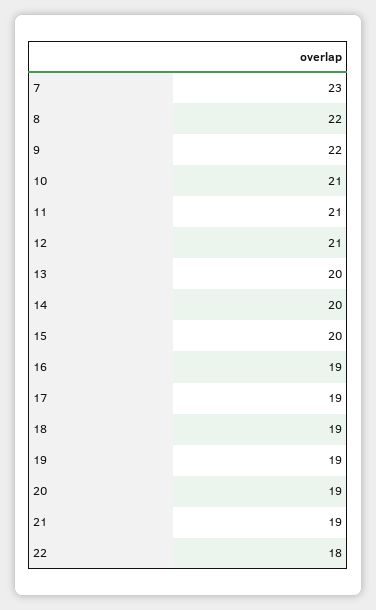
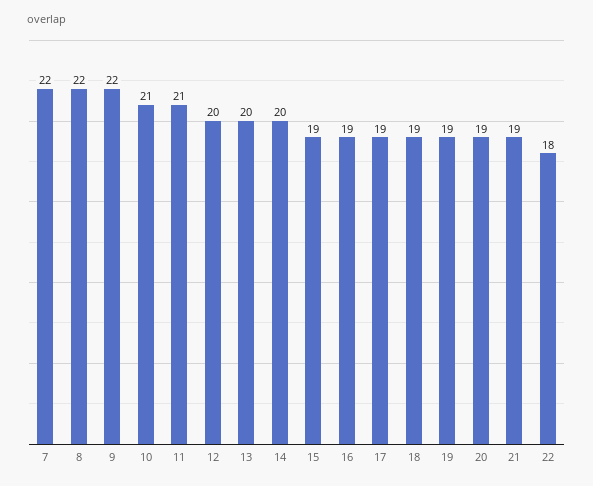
  {
-   "7": 23,
+   "7": 22,
    "8": 22,
    "9": 22,
    "10": 21,
    "11": 21,
-   "12": 21,
+   "12": 20,
    "13": 20,
    "14": 20,
-   "15": 20,
+   "15": 19,
    "16": 19,
    "17": 19,
    "18": 19,
    "19": 19,
    "20": 19,
    "21": 19,
    "22": 18
  }

